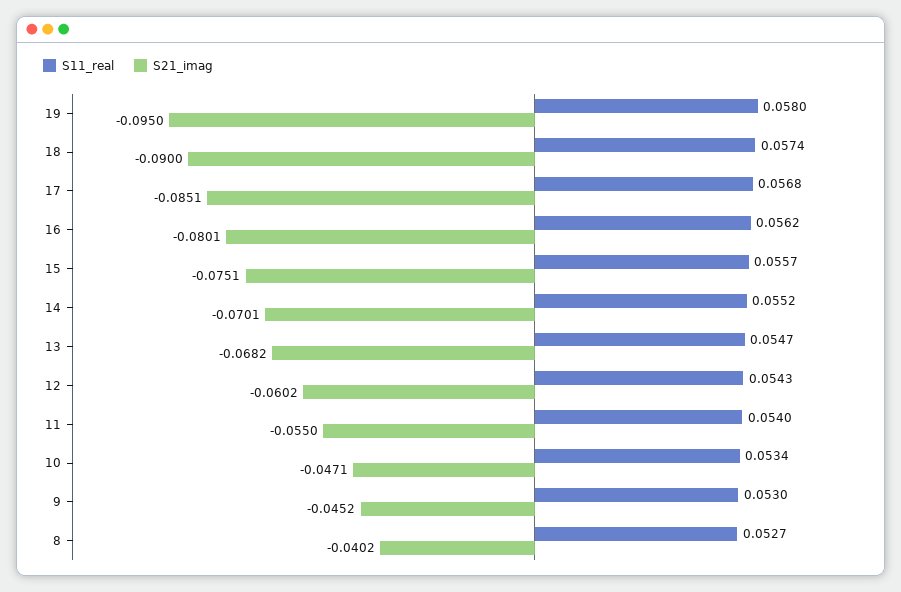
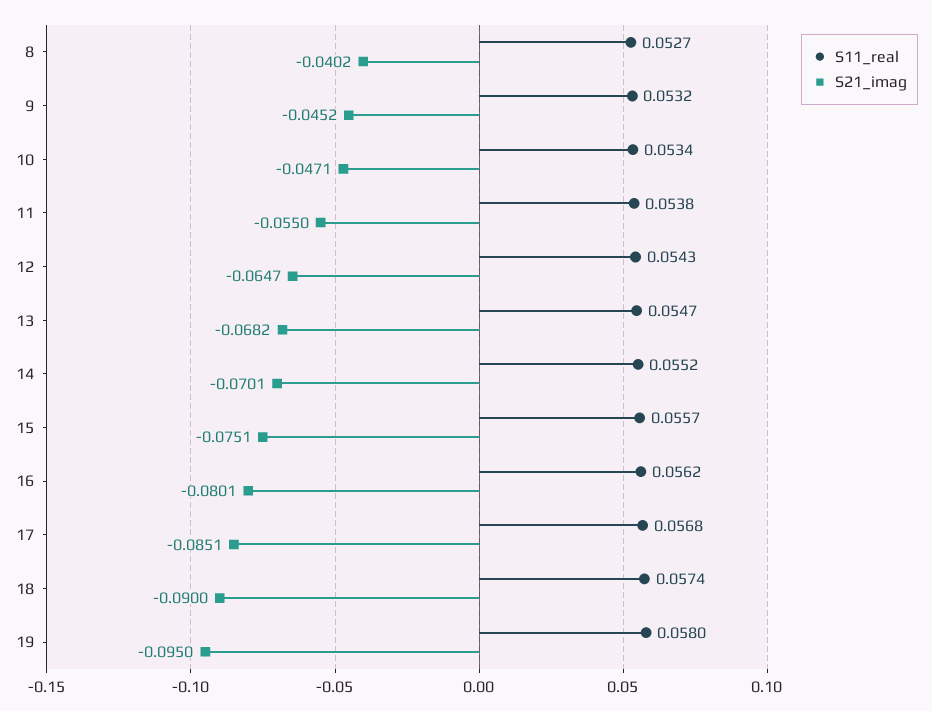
  {
    "S11_real": {
      "19": 0.058,
      "18": 0.0574,
      "17": 0.0568,
      "16": 0.0562,
      "15": 0.0557,
      "14": 0.0552,
      "13": 0.0547,
      "12": 0.0543,
-     "11": 0.054,
+     "11": 0.0538,
      "10": 0.0534,
-     "9": 0.053,
+     "9": 0.0532,
      "8": 0.0527
    },
    "S21_imag": {
      "19": -0.095,
      "18": -0.09,
      "17": -0.0851,
      "16": -0.0801,
      "15": -0.0751,
      "14": -0.0701,
      "13": -0.0682,
-     "12": -0.0602,
+     "12": -0.0647,
      "11": -0.055,
      "10": -0.0471,
      "9": -0.0452,
      "8": -0.0402
    }
  }

